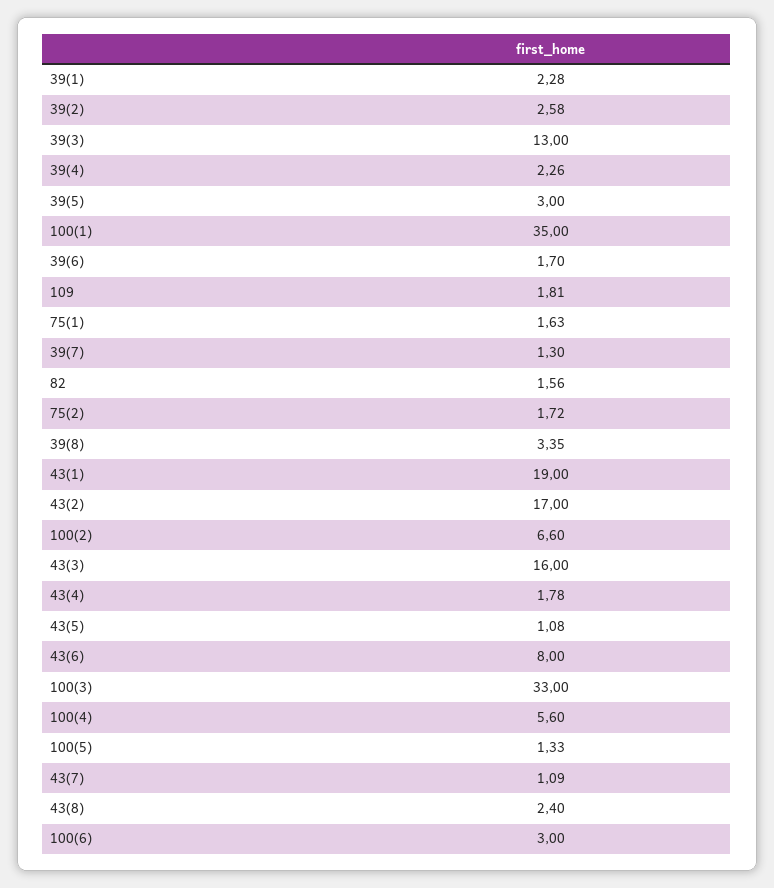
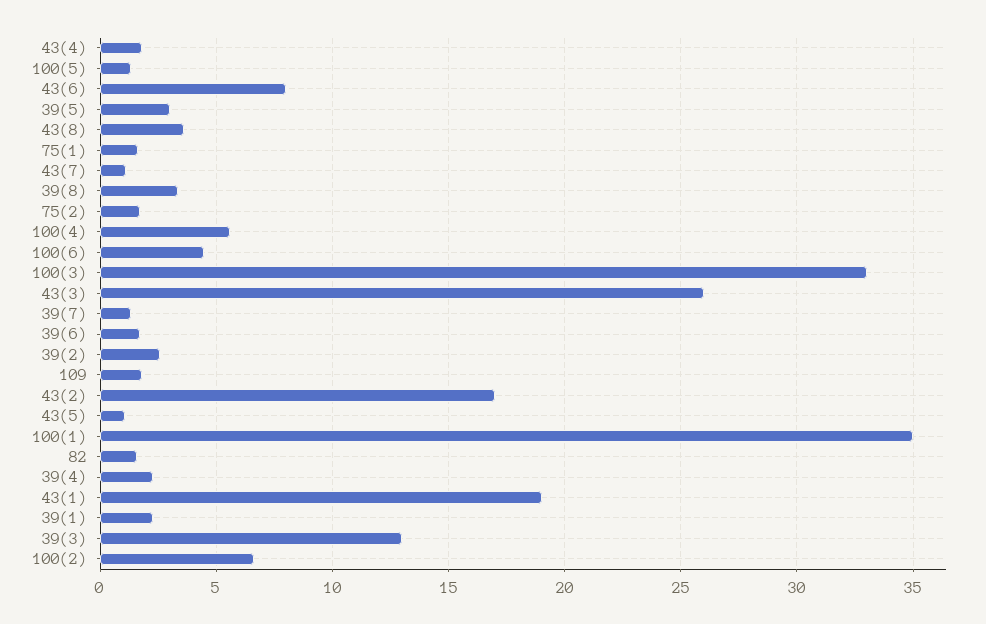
  {
    "39(1)": 2.28,
    "39(2)": 2.58,
    "39(3)": 13,
    "39(4)": 2.26,
    "39(5)": 3,
    "100(1)": 35,
    "39(6)": 1.7,
    "109": 1.81,
    "75(1)": 1.63,
    "39(7)": 1.3,
    "82": 1.56,
    "75(2)": 1.72,
    "39(8)": 3.35,
    "43(1)": 19,
    "43(2)": 17,
    "100(2)": 6.6,
-   "43(3)": 16,
+   "43(3)": 26,
    "43(4)": 1.78,
    "43(5)": 1.08,
    "43(6)": 8,
    "100(3)": 33,
    "100(4)": 5.6,
    "100(5)": 1.33,
    "43(7)": 1.09,
-   "43(8)": 2.4,
+   "43(8)": 3.5,
-   "100(6)": 3
+   "100(6)": 4.5
  }

